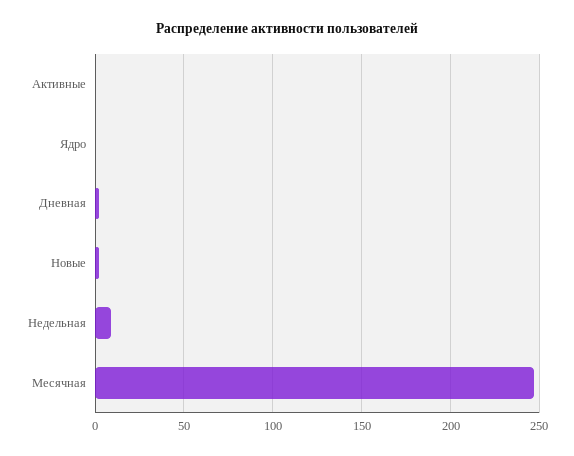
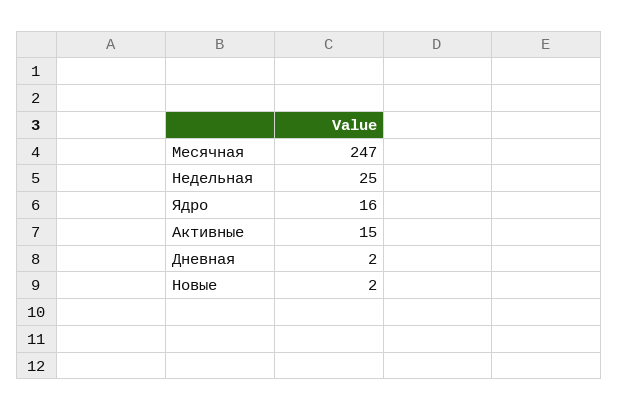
  {
-   "Активные": 0,
+   "Активные": 15,
-   "Ядро": 0,
+   "Ядро": 16,
    "Дневная": 2,
    "Новые": 2,
-   "Недельная": 10,
+   "Недельная": 25,
    "Месячная": 247
  }

